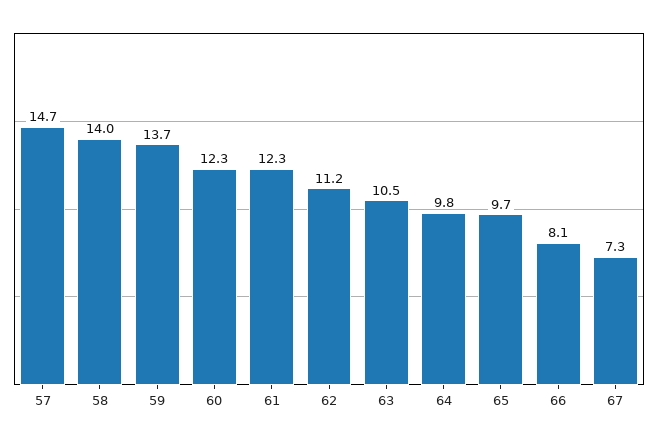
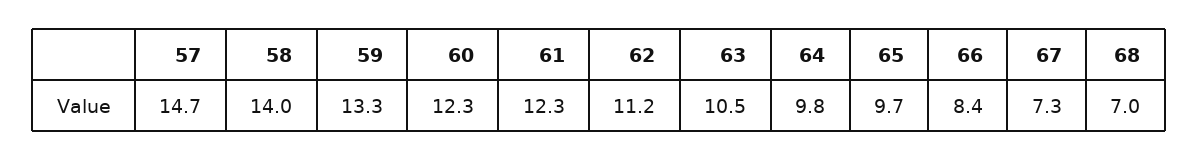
  {
    "57": 14.7,
    "58": 14,
-   "59": 13.7,
+   "59": 13.3,
    "60": 12.3,
    "61": 12.3,
    "62": 11.2,
    "63": 10.5,
    "64": 9.8,
    "65": 9.7,
-   "66": 8.1,
+   "66": 8.4,
-   "67": 7.3
+   "67": 7.3,
+   "68": 7
  }

